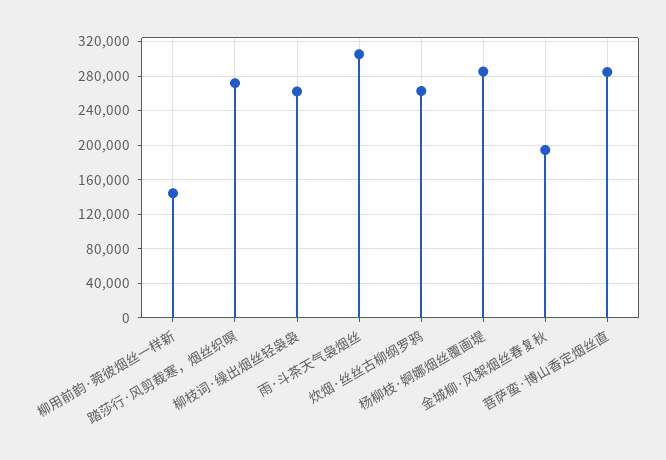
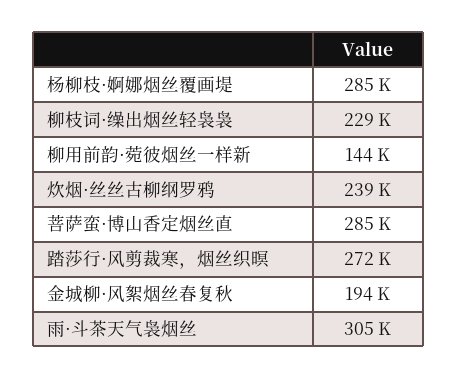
  {
    "柳用前韵·菀彼烟丝一样新": 144000,
    "踏莎行·风剪裁寒，烟丝织暝": 272000,
-   "柳枝词·缲出烟丝轻袅袅": 260000,
+   "柳枝词·缲出烟丝轻袅袅": 229000,
    "雨·斗茶天气袅烟丝": 305000,
-   "炊烟·丝丝古柳纲罗鸦": 260000,
+   "炊烟·丝丝古柳纲罗鸦": 239000,
    "杨柳枝·婀娜烟丝覆画堤": 285000,
    "金城柳·风絮烟丝春复秋": 194000,
    "菩萨蛮·博山香定烟丝直": 285000
  }

